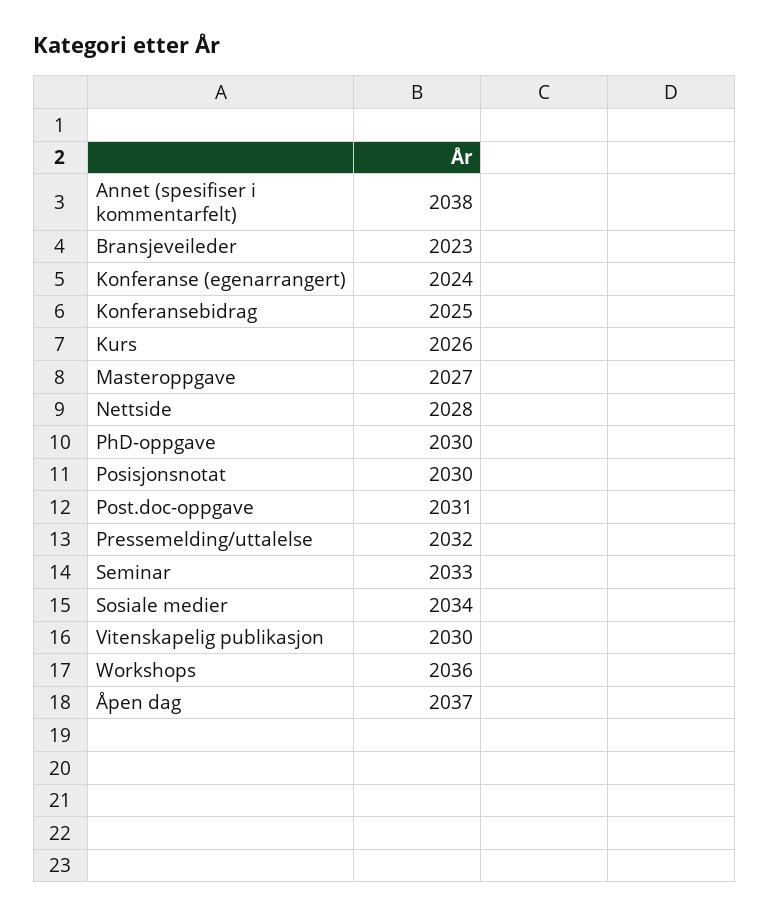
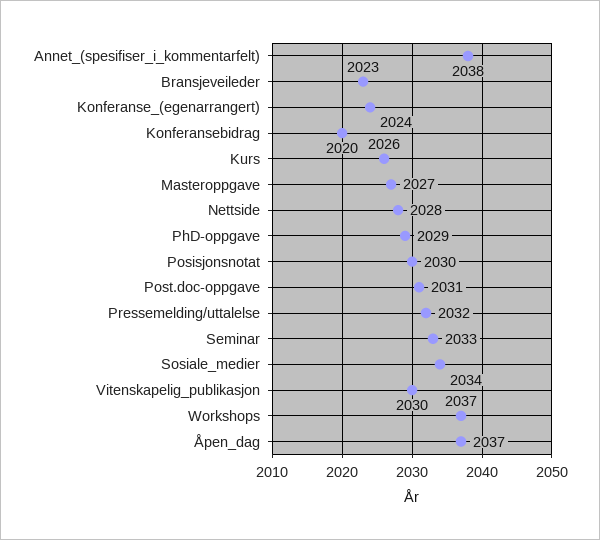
  {
    "Annet (spesifiser i kommentarfelt)": 2038,
    "Bransjeveileder": 2023,
    "Konferanse (egenarrangert)": 2024,
-   "Konferansebidrag": 2025,
+   "Konferansebidrag": 2020,
    "Kurs": 2026,
    "Masteroppgave": 2027,
    "Nettside": 2028,
-   "PhD-oppgave": 2030,
+   "PhD-oppgave": 2029,
    "Posisjonsnotat": 2030,
    "Post.doc-oppgave": 2031,
    "Pressemelding/uttalelse": 2032,
    "Seminar": 2033,
    "Sosiale medier": 2034,
    "Vitenskapelig publikasjon": 2030,
-   "Workshops": 2036,
+   "Workshops": 2037,
    "Åpen dag": 2037
  }

